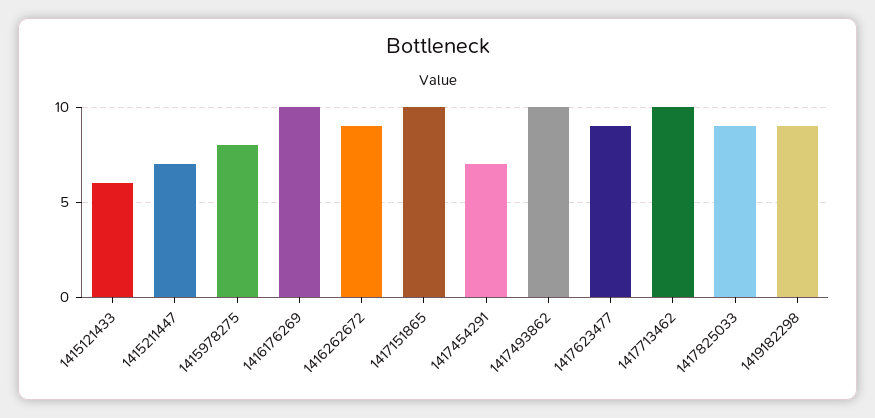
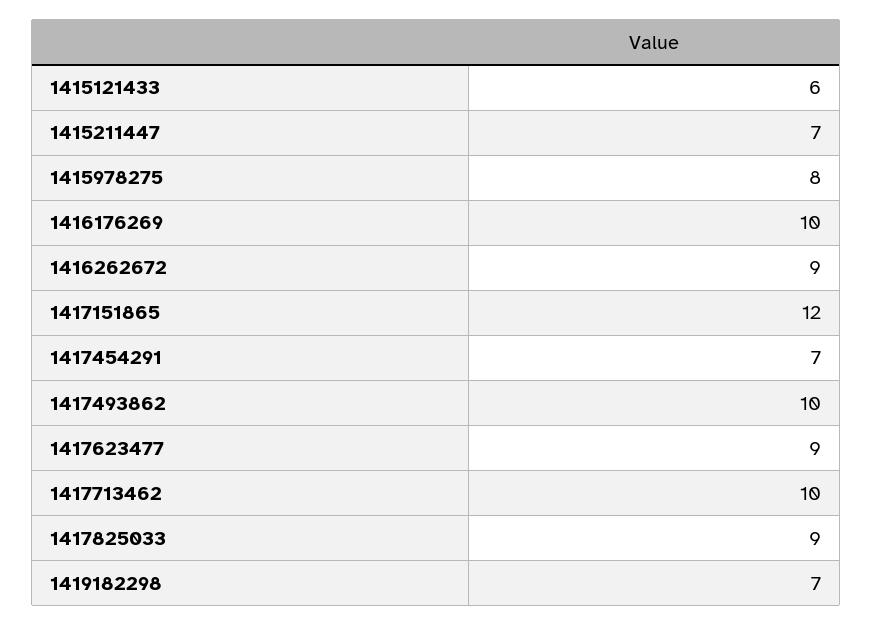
  {
    "1415121433": 6,
    "1415211447": 7,
    "1415978275": 8,
    "1416176269": 10,
    "1416262672": 9,
-   "1417151865": 10,
+   "1417151865": 12,
    "1417454291": 7,
    "1417493862": 10,
    "1417623477": 9,
    "1417713462": 10,
    "1417825033": 9,
-   "1419182298": 9
+   "1419182298": 7
  }

